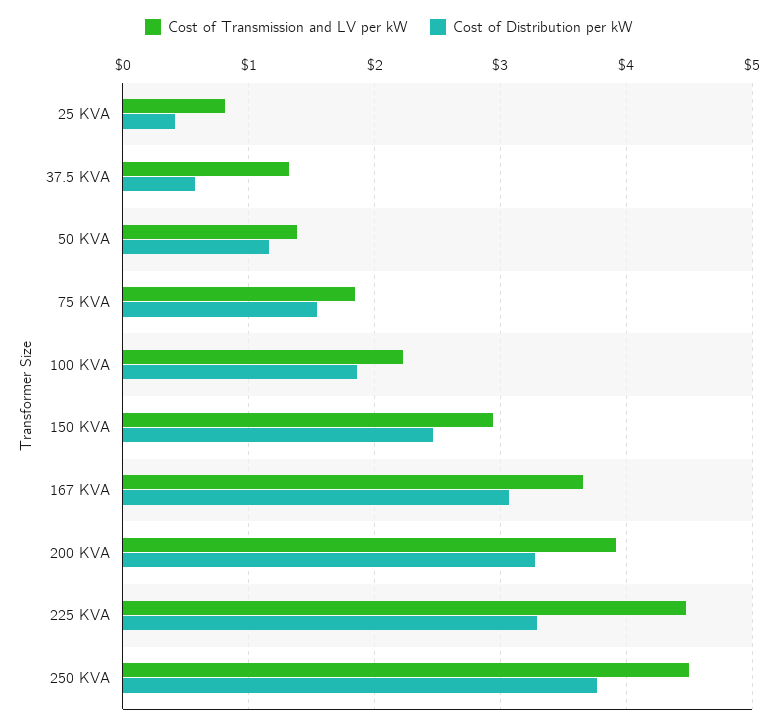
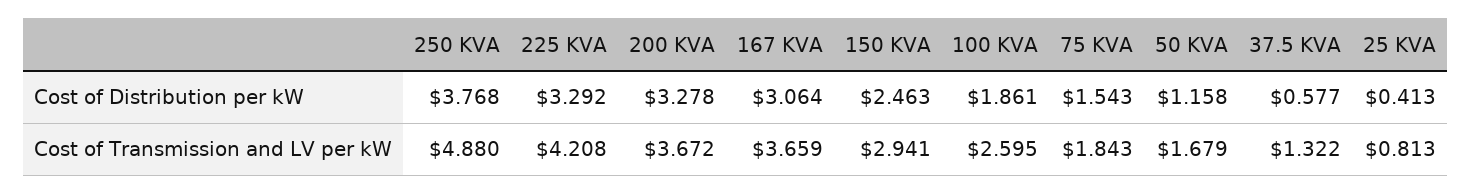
  {
    "Cost of Transmission and LV per kW": {
      "25 KVA": 0.813,
      "37.5 KVA": 1.322,
-     "50 KVA": 1.4,
+     "50 KVA": 1.679,
      "75 KVA": 1.843,
-     "100 KVA": 2.2,
+     "100 KVA": 2.595,
      "150 KVA": 2.941,
      "167 KVA": 3.659,
-     "200 KVA": 3.9,
+     "200 KVA": 3.672,
-     "225 KVA": 4.5,
+     "225 KVA": 4.208,
-     "250 KVA": 4.5
+     "250 KVA": 4.88
    },
    "Cost of Distribution per kW": {
      "25 KVA": 0.413,
      "37.5 KVA": 0.577,
      "50 KVA": 1.158,
      "75 KVA": 1.543,
      "100 KVA": 1.861,
      "150 KVA": 2.463,
      "167 KVA": 3.064,
      "200 KVA": 3.278,
      "225 KVA": 3.292,
      "250 KVA": 3.768
    }
  }

